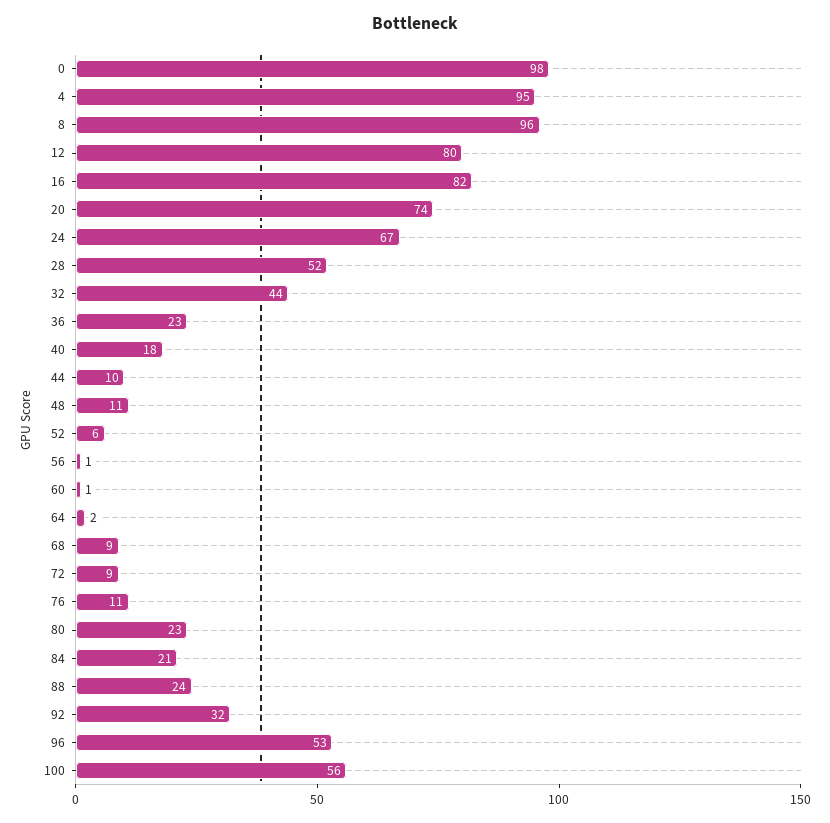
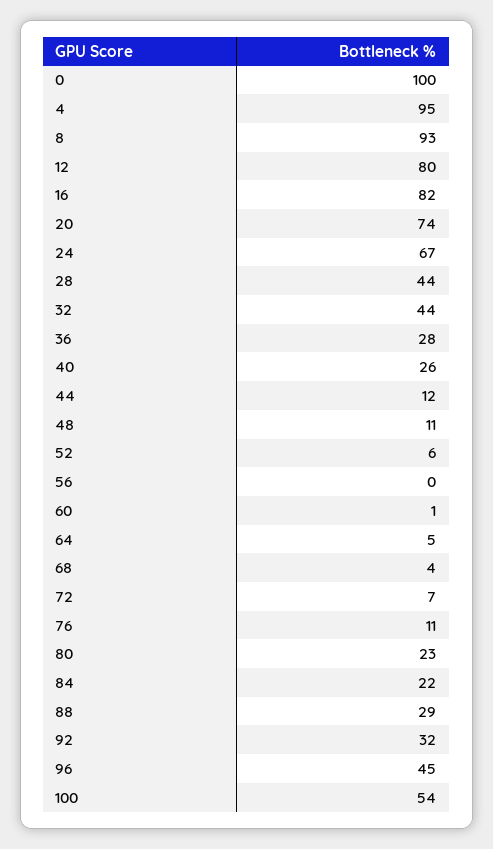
  {
-   "0": 98,
+   "0": 100,
    "4": 95,
-   "8": 96,
+   "8": 93,
    "12": 80,
    "16": 82,
    "20": 74,
    "24": 67,
-   "28": 52,
+   "28": 44,
    "32": 44,
-   "36": 23,
+   "36": 28,
-   "40": 18,
+   "40": 26,
-   "44": 10,
+   "44": 12,
    "48": 11,
    "52": 6,
-   "56": 1,
+   "56": 0,
    "60": 1,
-   "64": 2,
+   "64": 5,
-   "68": 9,
+   "68": 4,
-   "72": 9,
+   "72": 7,
    "76": 11,
    "80": 23,
-   "84": 21,
+   "84": 22,
-   "88": 24,
+   "88": 29,
    "92": 32,
-   "96": 53,
+   "96": 45,
-   "100": 56
+   "100": 54
  }

